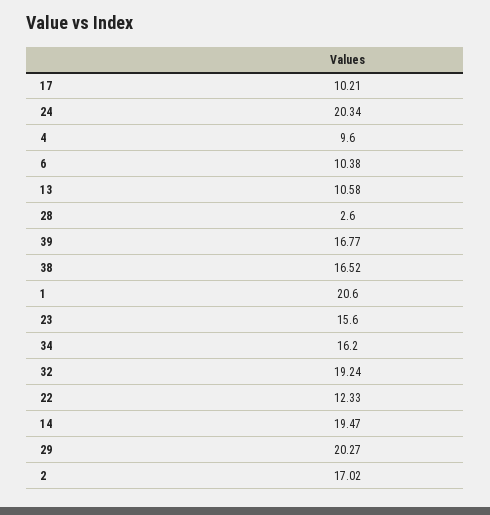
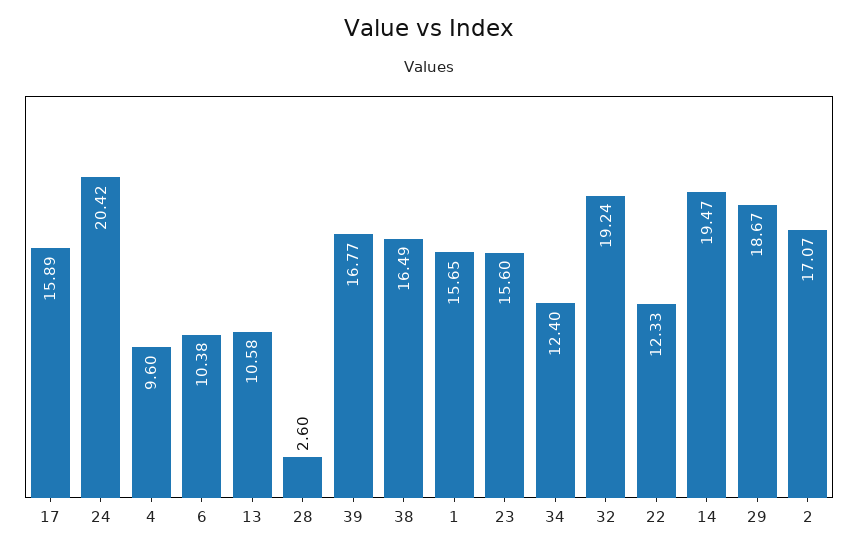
  {
-   "17": 10.21,
+   "17": 15.89,
-   "24": 20.34,
+   "24": 20.42,
    "4": 9.6,
    "6": 10.38,
    "13": 10.58,
    "28": 2.6,
    "39": 16.77,
-   "38": 16.52,
+   "38": 16.49,
-   "1": 20.6,
+   "1": 15.65,
    "23": 15.6,
-   "34": 16.2,
+   "34": 12.4,
    "32": 19.24,
    "22": 12.33,
    "14": 19.47,
-   "29": 20.27,
+   "29": 18.67,
-   "2": 17.02
+   "2": 17.07
  }

